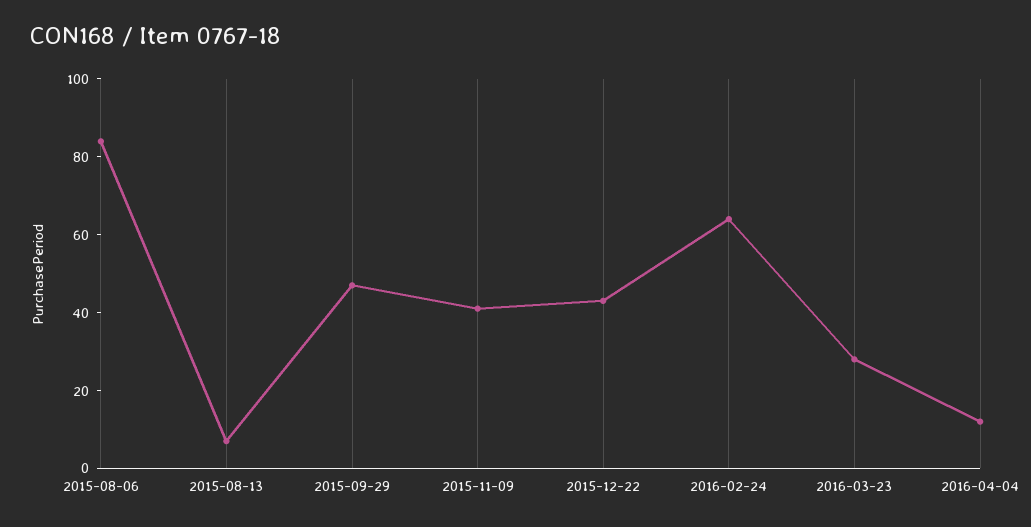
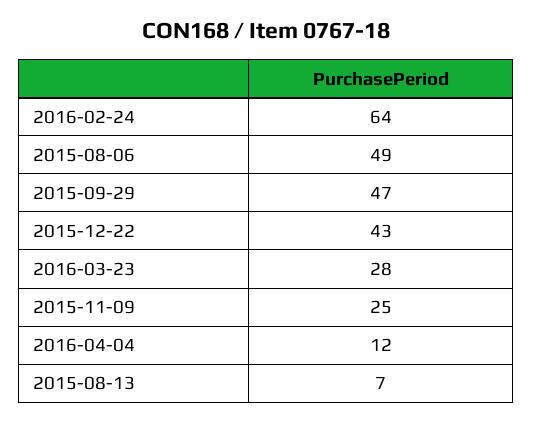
  {
-   "2015-08-06": 85,
+   "2015-08-06": 49,
    "2015-08-13": 7,
    "2015-09-29": 47,
-   "2015-11-09": 40,
+   "2015-11-09": 25,
    "2015-12-22": 43,
    "2016-02-24": 64,
    "2016-03-23": 28,
    "2016-04-04": 12
  }

